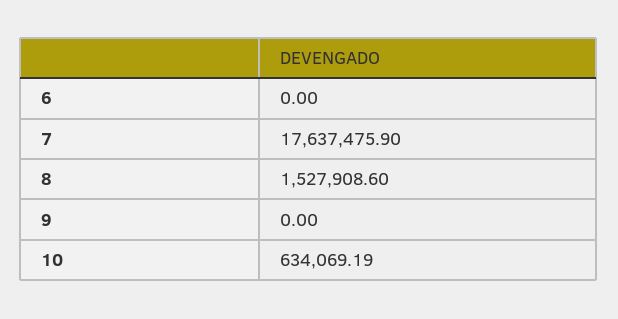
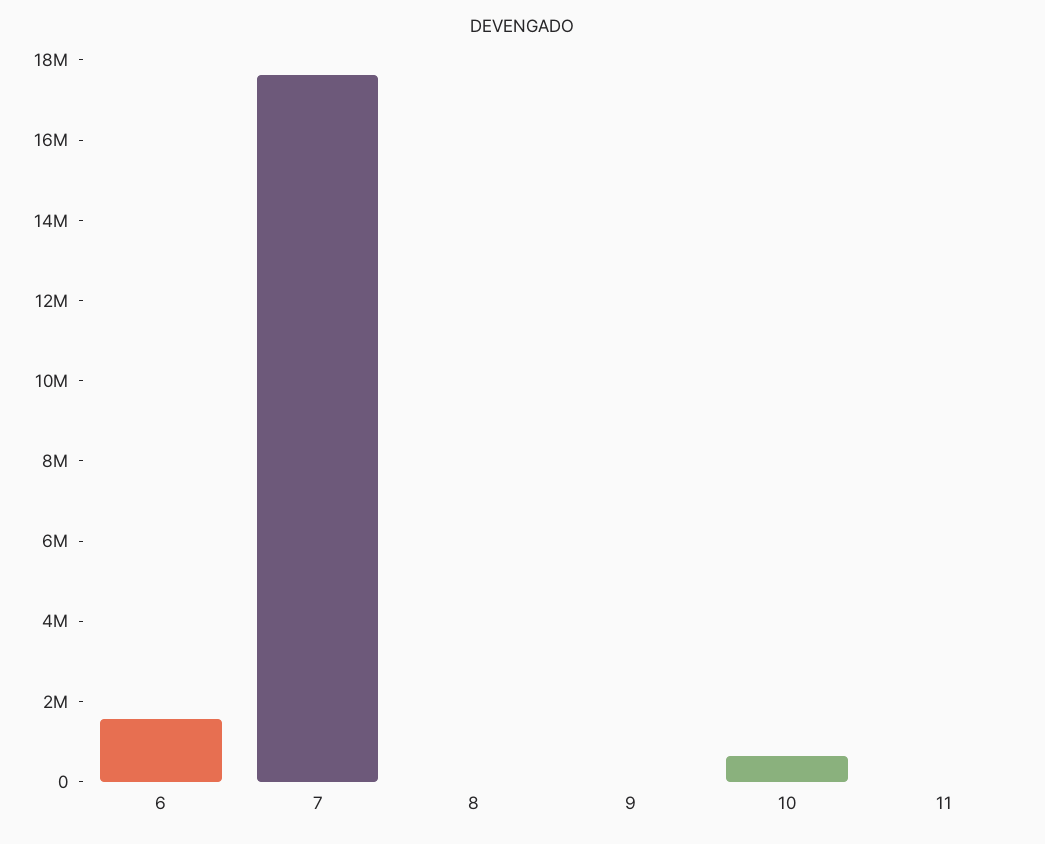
  {
-   "6": 0,
+   "6": 1500000,
    "7": 17637475.9,
-   "8": 1527908.6,
+   "8": 0,
    "9": 0,
-   "10": 634069.19
+   "10": 634069.19,
+   "11": 0
  }

